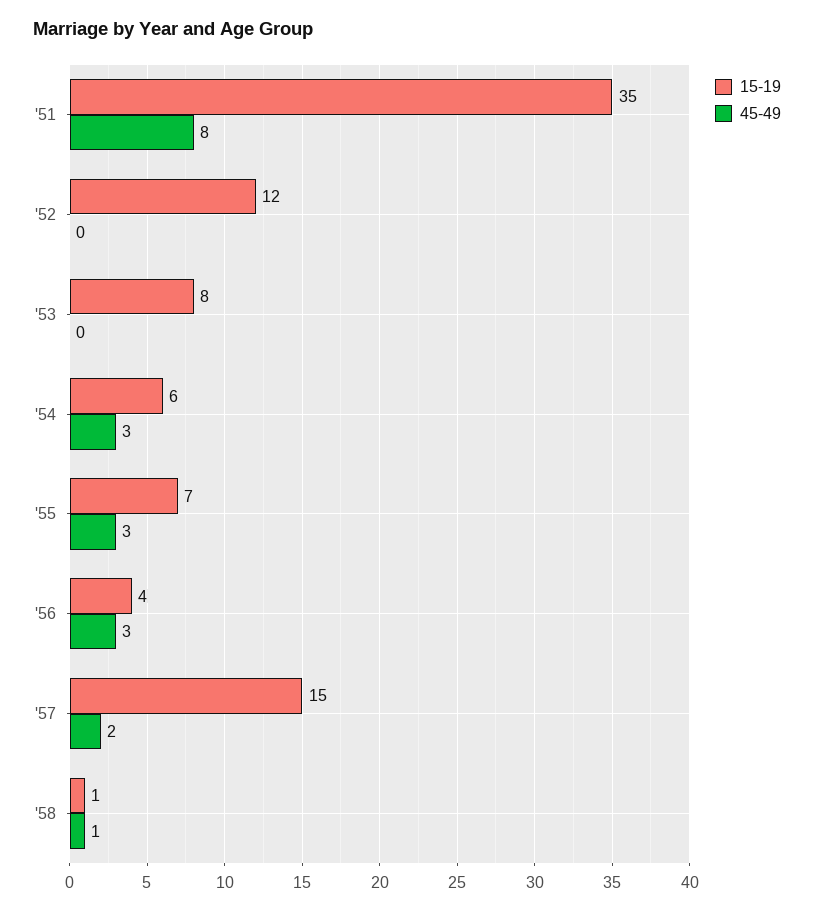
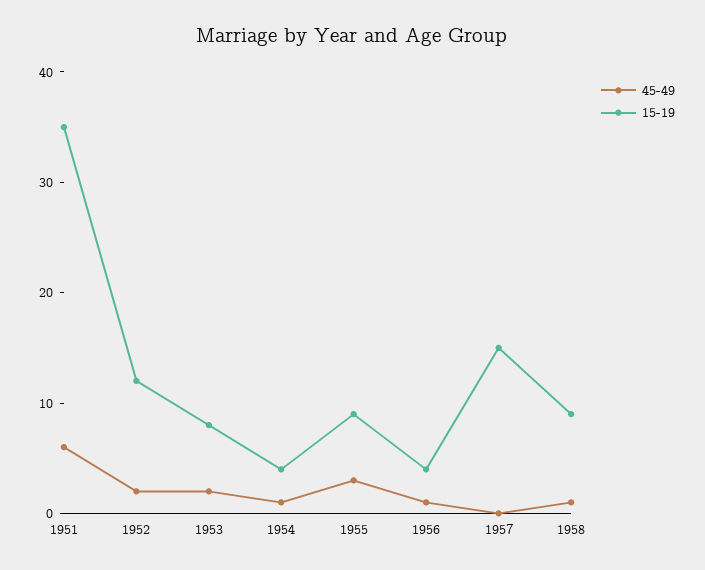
  {
    "15-19": {
      "'51": 35,
      "'52": 12,
      "'53": 8,
-     "'54": 6,
+     "'54": 4,
-     "'55": 7,
+     "'55": 9,
      "'56": 4,
      "'57": 15,
-     "'58": 1
+     "'58": 9
    },
    "45-49": {
-     "'51": 8,
+     "'51": 6,
-     "'52": 0,
+     "'52": 2,
-     "'53": 0,
+     "'53": 2,
-     "'54": 3,
+     "'54": 1,
      "'55": 3,
-     "'56": 3,
+     "'56": 1,
-     "'57": 2,
+     "'57": 0,
      "'58": 1
    }
  }

